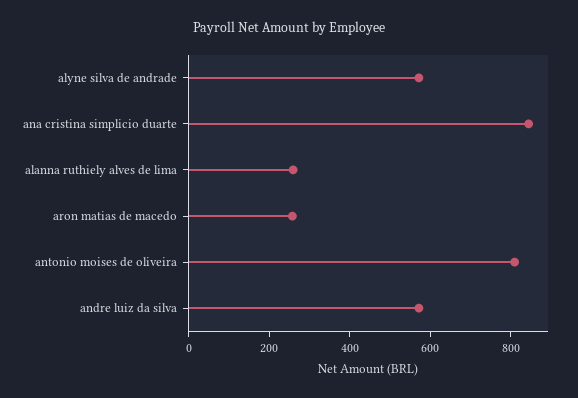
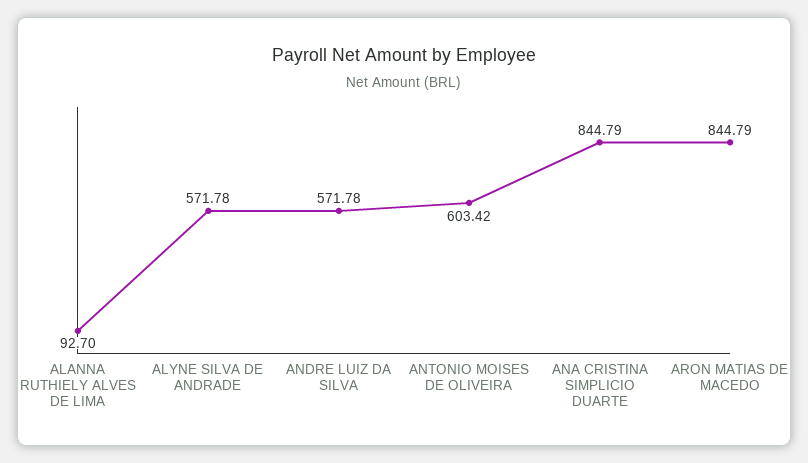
  {
    "alyne silva de andrade": 571.78,
    "ana cristina simplicio duarte": 844.79,
-   "alanna ruthiely alves de lima": 250,
+   "alanna ruthiely alves de lima": 92.7,
-   "aron matias de macedo": 250,
+   "aron matias de macedo": 844.79,
-   "antonio moises de oliveira": 800,
+   "antonio moises de oliveira": 603.42,
    "andre luiz da silva": 571.78
  }

